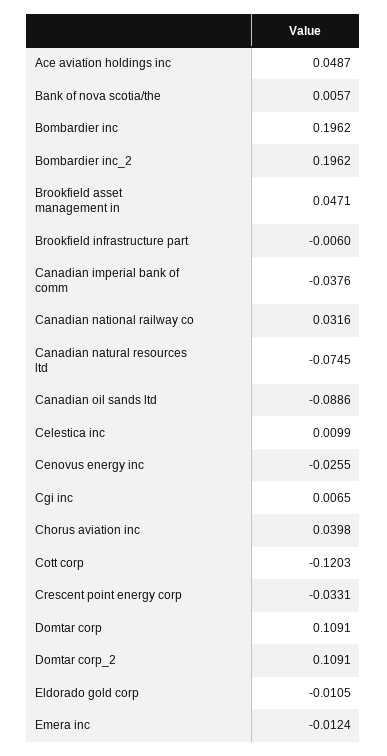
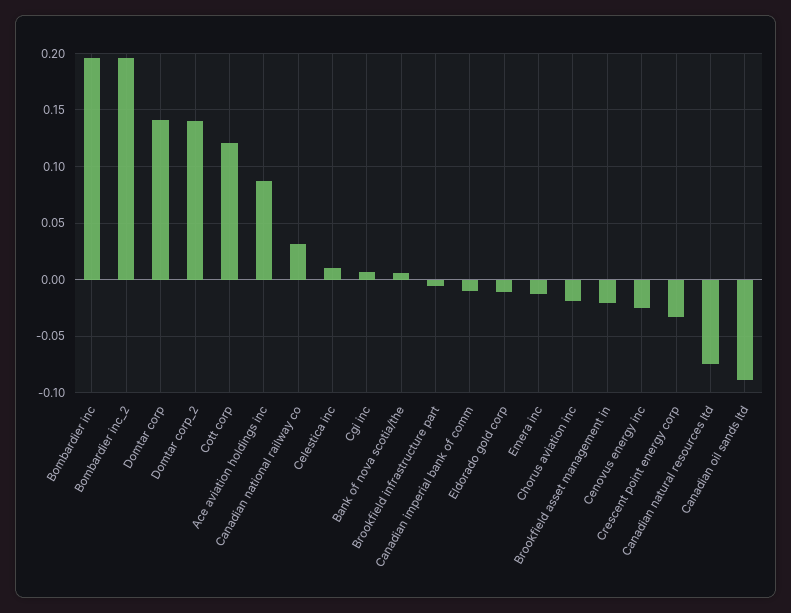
  {
-   "Ace aviation holdings inc": 0.0487,
+   "Ace aviation holdings inc": 0.09,
    "Bank of nova scotia/the": 0.0057,
    "Bombardier inc": 0.1962,
    "Bombardier inc_2": 0.1962,
-   "Brookfield asset management in": 0.0471,
+   "Brookfield asset management in": -0.02,
    "Brookfield infrastructure part": -0.006,
-   "Canadian imperial bank of comm": -0.0376,
+   "Canadian imperial bank of comm": -0.01,
    "Canadian national railway co": 0.0316,
    "Canadian natural resources ltd": -0.0745,
    "Canadian oil sands ltd": -0.0886,
    "Celestica inc": 0.0099,
    "Cenovus energy inc": -0.0255,
    "Cgi inc": 0.0065,
-   "Chorus aviation inc": 0.0398,
+   "Chorus aviation inc": -0.02,
-   "Cott corp": -0.1203,
+   "Cott corp": 0.12,
    "Crescent point energy corp": -0.0331,
-   "Domtar corp": 0.1091,
+   "Domtar corp": 0.14,
-   "Domtar corp_2": 0.1091,
+   "Domtar corp_2": 0.14,
    "Eldorado gold corp": -0.0105,
    "Emera inc": -0.0124
  }

